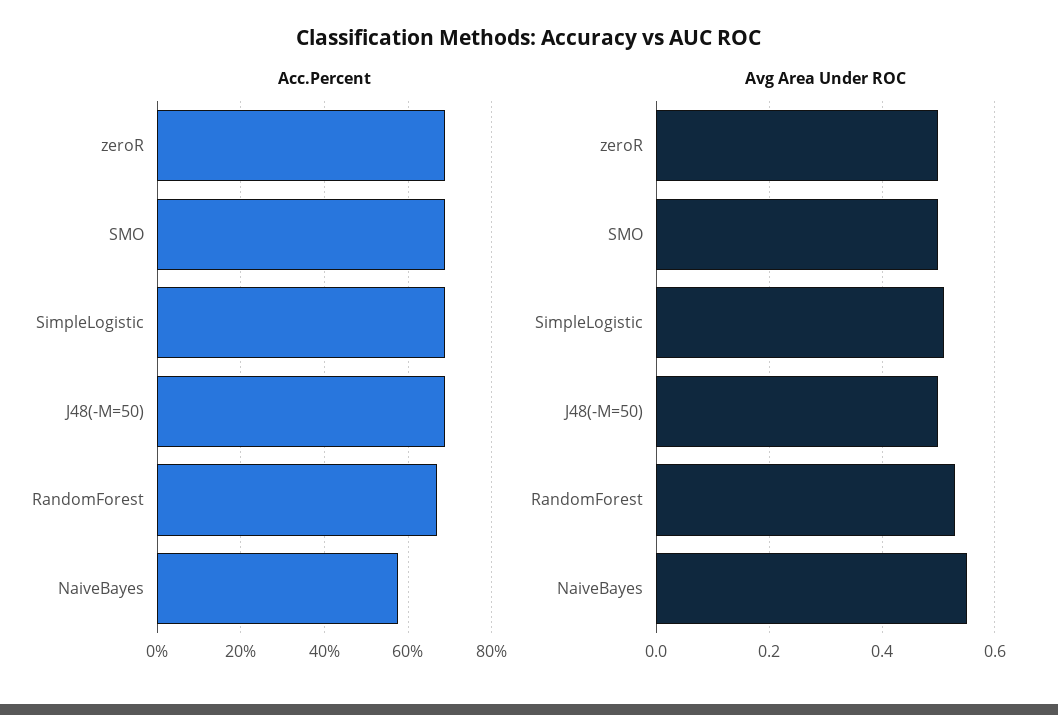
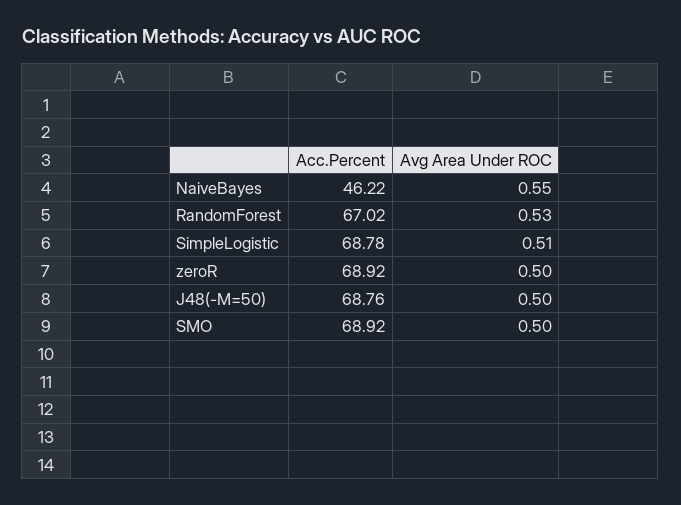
  {
    "Acc.Percent": {
      "zeroR": 68.92,
      "SMO": 68.92,
      "SimpleLogistic": 68.78,
      "J48(-M=50)": 68.76,
      "RandomForest": 67.02,
-     "NaiveBayes": 58
+     "NaiveBayes": 46.22
    },
    "Avg Area Under ROC": {
      "zeroR": 0.5,
      "SMO": 0.5,
      "SimpleLogistic": 0.51,
      "J48(-M=50)": 0.5,
      "RandomForest": 0.53,
      "NaiveBayes": 0.55
    }
  }

